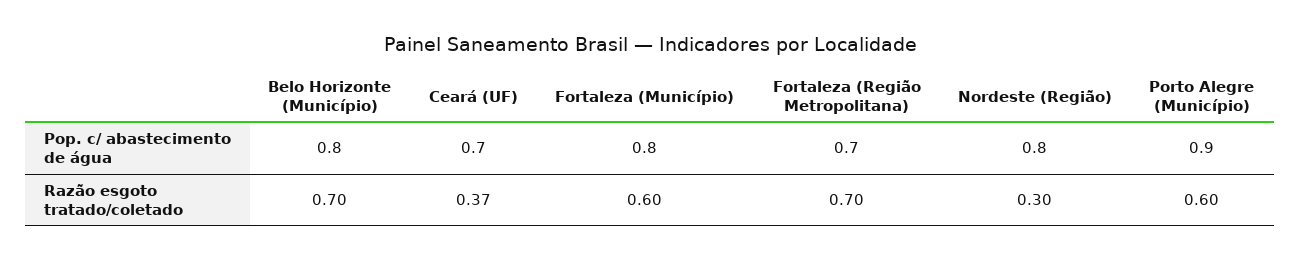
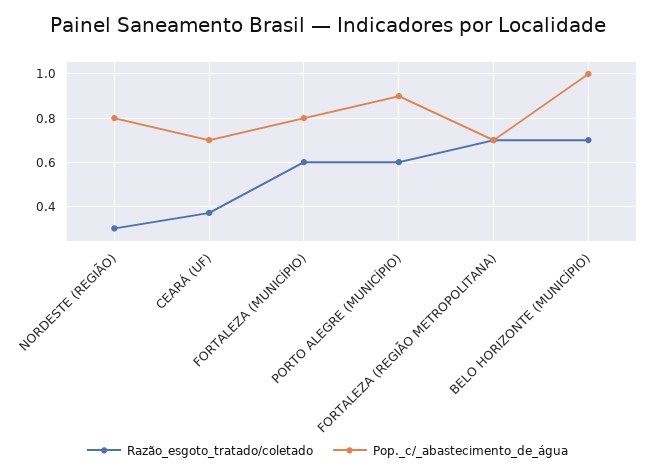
  {
    "Pop. c/ abastecimento de água": {
-     "Belo Horizonte (Município)": 0.8,
+     "Belo Horizonte (Município)": 1,
      "Ceará (UF)": 0.7,
      "Fortaleza (Município)": 0.8,
      "Fortaleza (Região Metropolitana)": 0.7,
      "Nordeste (Região)": 0.8,
      "Porto Alegre (Município)": 0.9
    },
    "Razão esgoto tratado/coletado": {
      "Belo Horizonte (Município)": 0.7,
      "Ceará (UF)": 0.37,
      "Fortaleza (Município)": 0.6,
      "Fortaleza (Região Metropolitana)": 0.7,
      "Nordeste (Região)": 0.3,
      "Porto Alegre (Município)": 0.6
    }
  }

